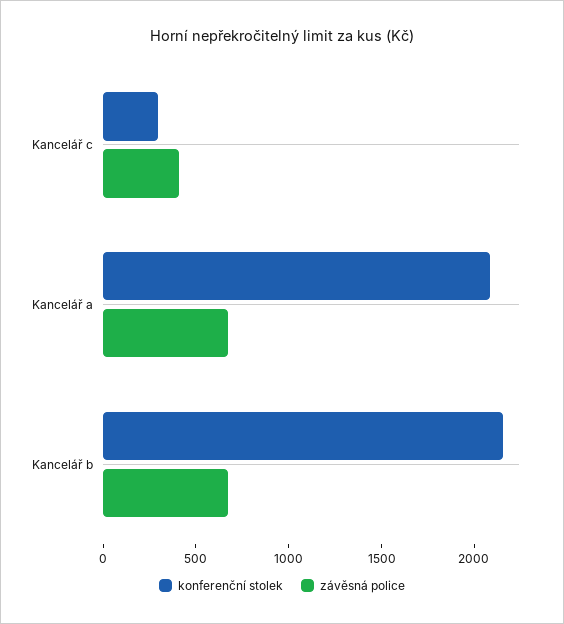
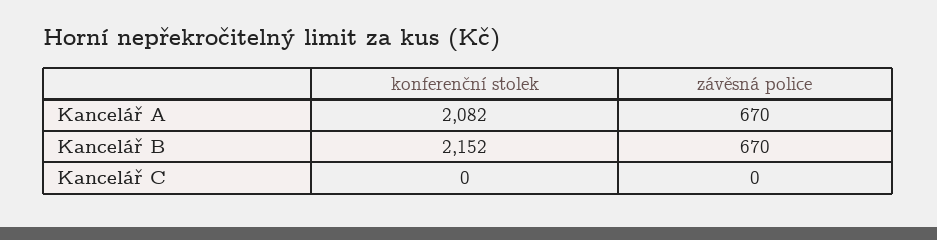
  {
    "konferenční stolek": {
-     "Kancelář c": 300,
+     "Kancelář c": 0,
      "Kancelář a": 2082,
      "Kancelář b": 2152
    },
    "závěsná police": {
-     "Kancelář c": 400,
+     "Kancelář c": 0,
      "Kancelář a": 670,
      "Kancelář b": 670
    }
  }

